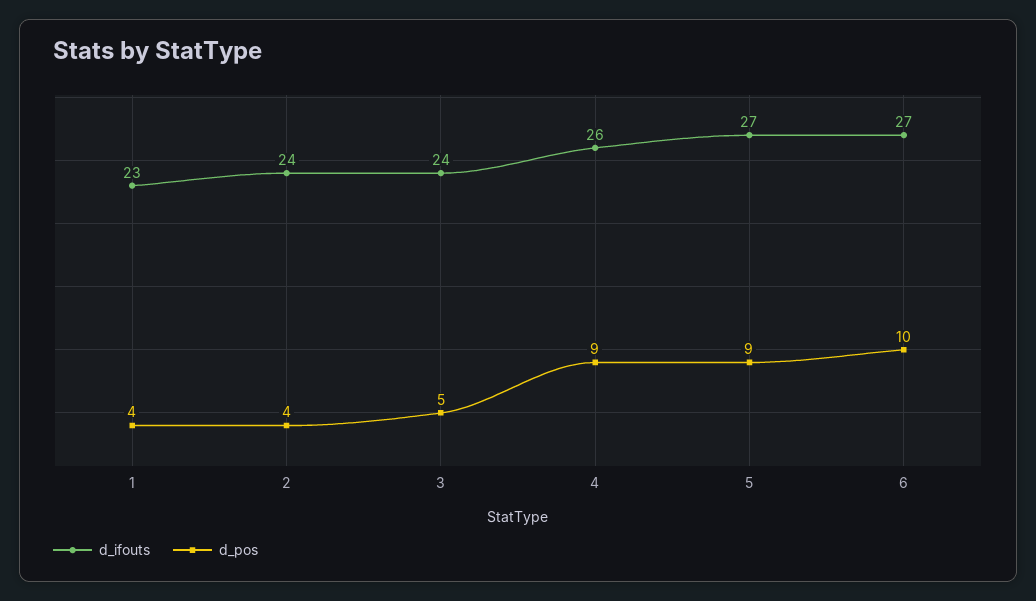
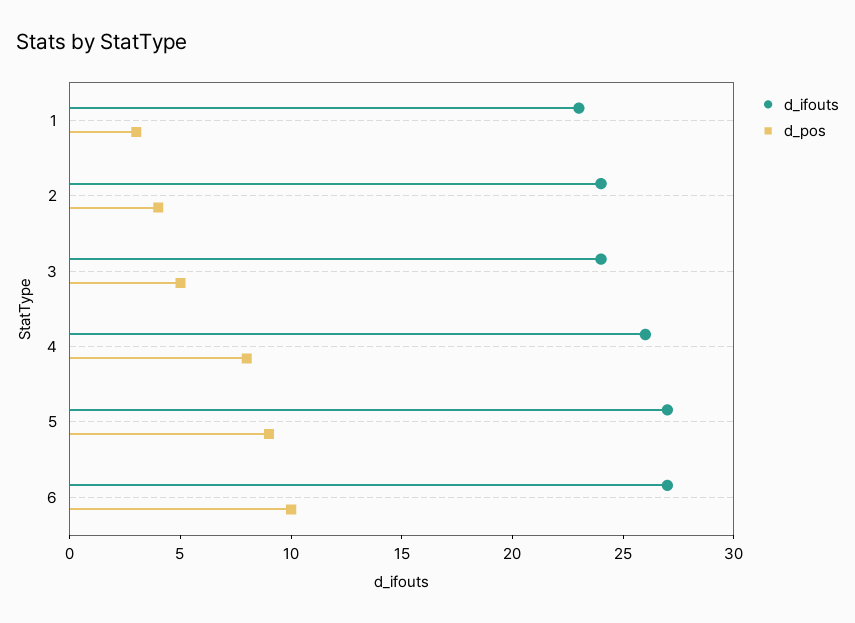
  {
    "d_ifouts": {
      "1": 23,
      "2": 24,
      "3": 24,
      "4": 26,
      "5": 27,
      "6": 27
    },
    "d_pos": {
-     "1": 4,
+     "1": 3,
      "2": 4,
      "3": 5,
-     "4": 9,
+     "4": 8,
      "5": 9,
      "6": 10
    }
  }

